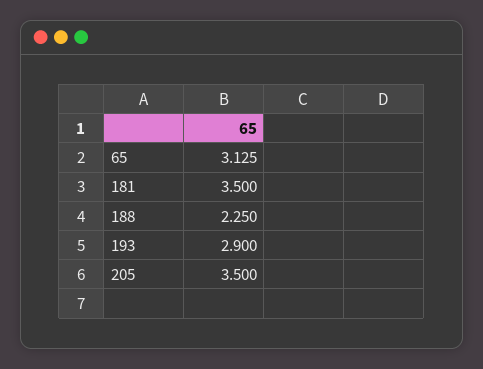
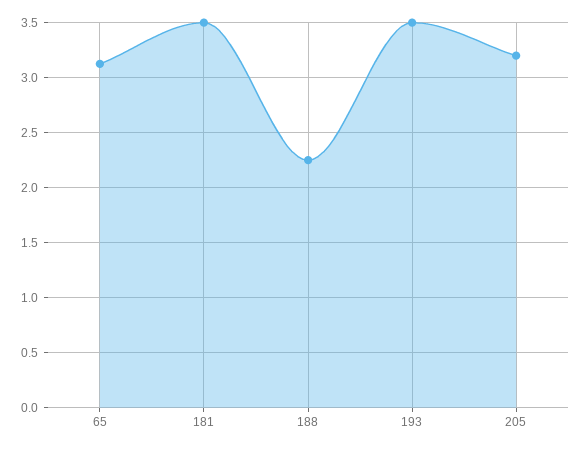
  {
    "65": 3.125,
    "181": 3.5,
    "188": 2.25,
-   "193": 2.9,
+   "193": 3.5,
-   "205": 3.5
+   "205": 3.2
  }

